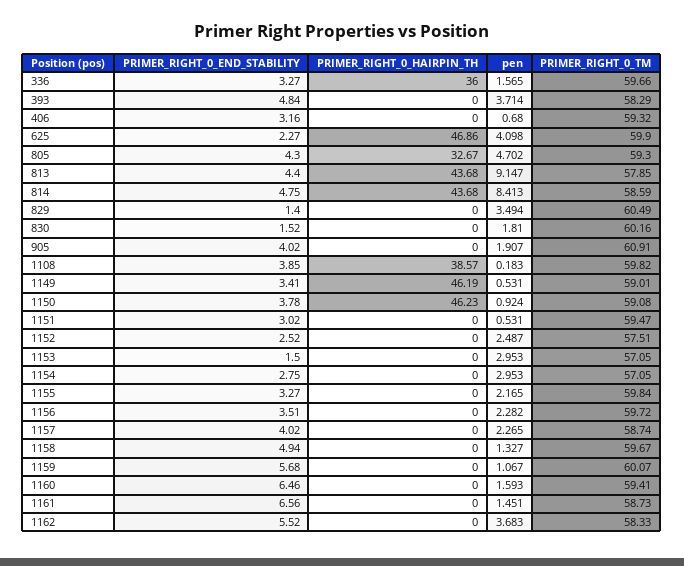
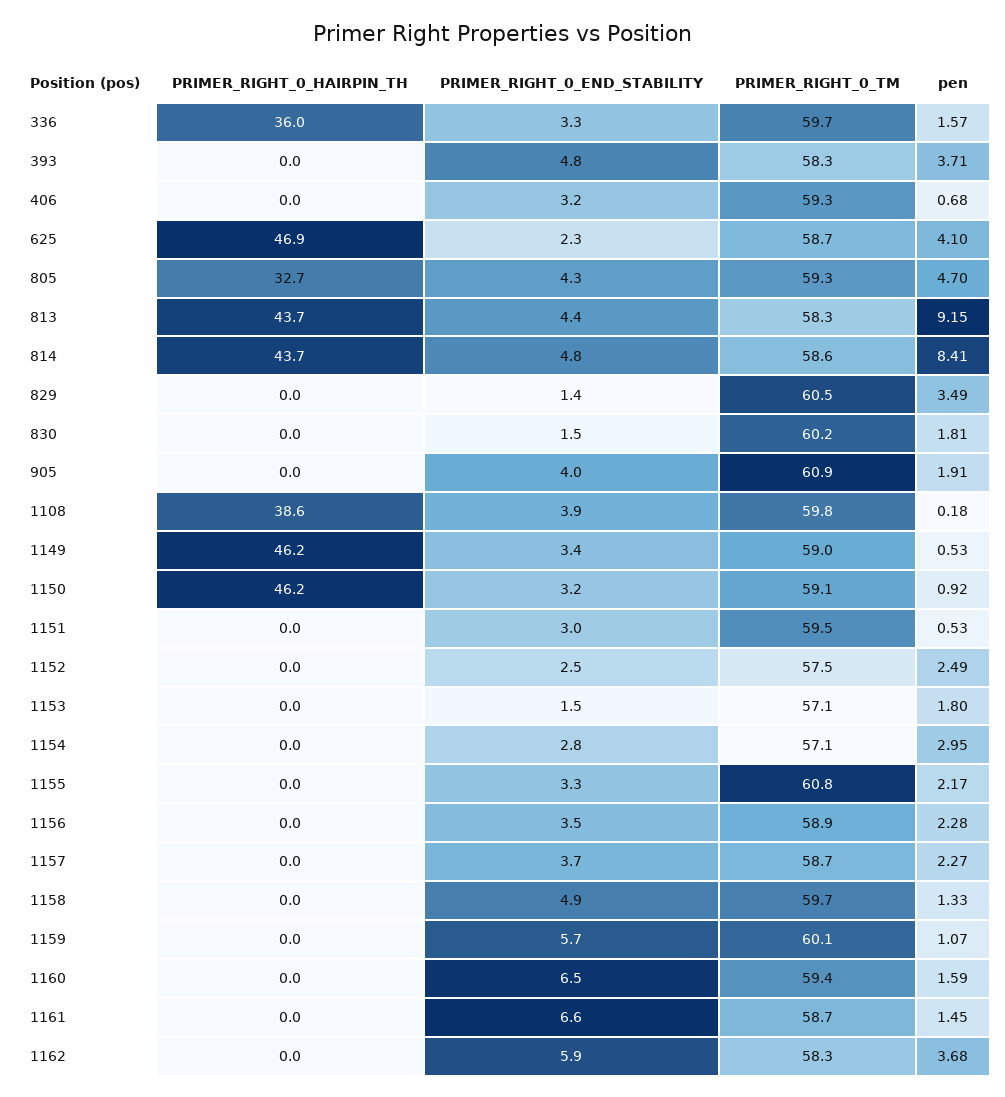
  {
    "PRIMER_RIGHT_0_END_STABILITY": {
      "336": 3.27,
      "393": 4.84,
      "406": 3.16,
      "625": 2.27,
      "805": 4.3,
      "813": 4.4,
      "814": 4.75,
      "829": 1.4,
      "830": 1.52,
      "905": 4.02,
      "1108": 3.85,
      "1149": 3.41,
-     "1150": 3.78,
+     "1150": 3.2,
      "1151": 3.02,
      "1152": 2.52,
      "1153": 1.5,
      "1154": 2.75,
      "1155": 3.27,
      "1156": 3.51,
-     "1157": 4.02,
+     "1157": 3.7,
      "1158": 4.94,
      "1159": 5.68,
      "1160": 6.46,
      "1161": 6.56,
-     "1162": 5.52
+     "1162": 5.9
    },
    "PRIMER_RIGHT_0_HAIRPIN_TH": {
      "336": 36,
      "393": 0,
      "406": 0,
      "625": 46.86,
      "805": 32.67,
      "813": 43.68,
      "814": 43.68,
      "829": 0,
      "830": 0,
      "905": 0,
      "1108": 38.57,
      "1149": 46.19,
      "1150": 46.23,
      "1151": 0,
      "1152": 0,
      "1153": 0,
      "1154": 0,
      "1155": 0,
      "1156": 0,
      "1157": 0,
      "1158": 0,
      "1159": 0,
      "1160": 0,
      "1161": 0,
      "1162": 0
    },
    "pen": {
      "336": 1.565,
      "393": 3.714,
      "406": 0.68,
      "625": 4.098,
      "805": 4.702,
      "813": 9.147,
      "814": 8.413,
      "829": 3.494,
      "830": 1.81,
      "905": 1.907,
      "1108": 0.183,
      "1149": 0.531,
      "1150": 0.924,
      "1151": 0.531,
      "1152": 2.487,
-     "1153": 2.953,
+     "1153": 1.8,
      "1154": 2.953,
      "1155": 2.165,
      "1156": 2.282,
      "1157": 2.265,
      "1158": 1.327,
      "1159": 1.067,
      "1160": 1.593,
      "1161": 1.451,
      "1162": 3.683
    },
    "PRIMER_RIGHT_0_TM": {
      "336": 59.66,
      "393": 58.29,
      "406": 59.32,
-     "625": 59.9,
+     "625": 58.7,
      "805": 59.3,
-     "813": 57.85,
+     "813": 58.3,
      "814": 58.59,
      "829": 60.49,
      "830": 60.16,
      "905": 60.91,
      "1108": 59.82,
      "1149": 59.01,
      "1150": 59.08,
      "1151": 59.47,
      "1152": 57.51,
      "1153": 57.05,
      "1154": 57.05,
-     "1155": 59.84,
+     "1155": 60.8,
-     "1156": 59.72,
+     "1156": 58.9,
      "1157": 58.74,
      "1158": 59.67,
      "1159": 60.07,
      "1160": 59.41,
      "1161": 58.73,
      "1162": 58.33
    }
  }

